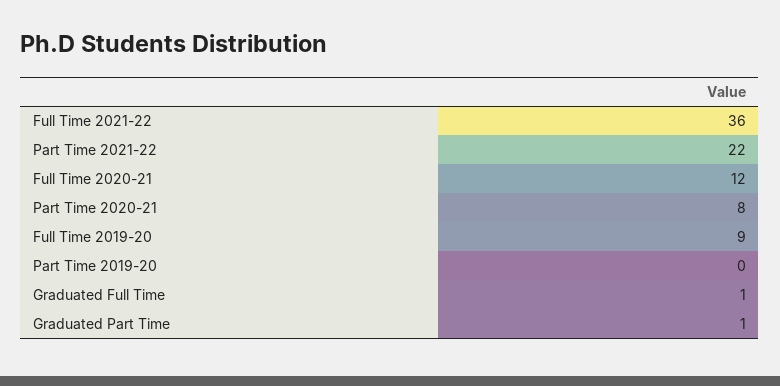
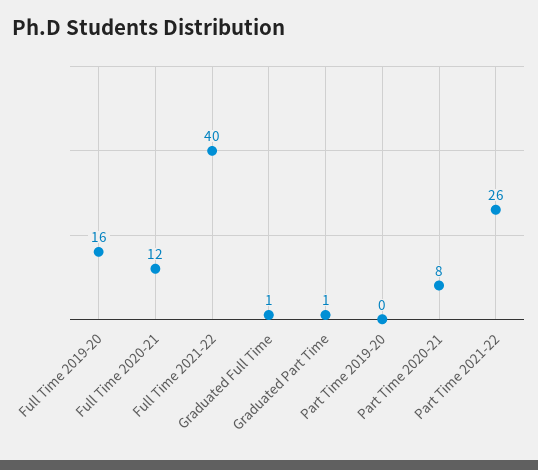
  {
-   "Full Time 2021-22": 36,
+   "Full Time 2021-22": 40,
-   "Part Time 2021-22": 22,
+   "Part Time 2021-22": 26,
    "Full Time 2020-21": 12,
    "Part Time 2020-21": 8,
-   "Full Time 2019-20": 9,
+   "Full Time 2019-20": 16,
    "Part Time 2019-20": 0,
    "Graduated Full Time": 1,
    "Graduated Part Time": 1
  }

